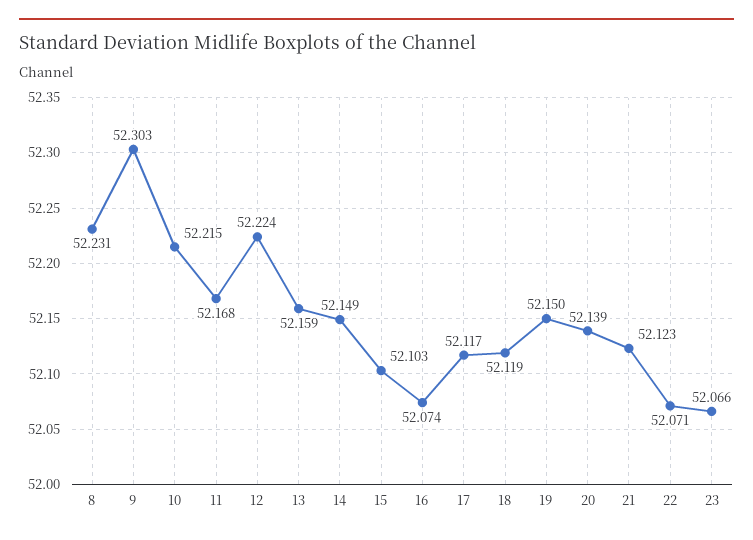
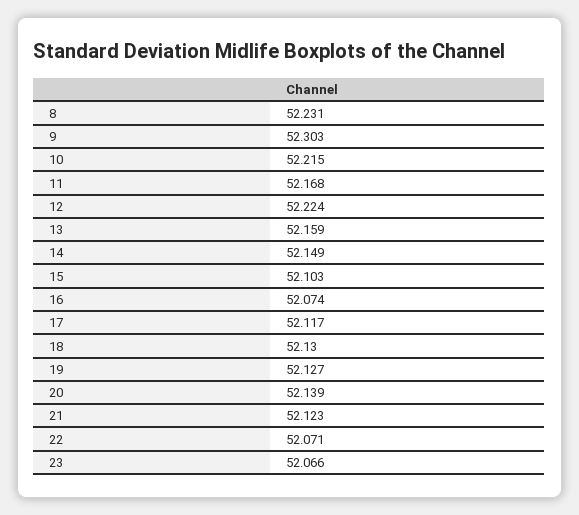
  {
    "8": 52.231,
    "9": 52.303,
    "10": 52.215,
    "11": 52.168,
    "12": 52.224,
    "13": 52.159,
    "14": 52.149,
    "15": 52.103,
    "16": 52.074,
    "17": 52.117,
-   "18": 52.119,
+   "18": 52.13,
-   "19": 52.15,
+   "19": 52.127,
    "20": 52.139,
    "21": 52.123,
    "22": 52.071,
    "23": 52.066
  }

